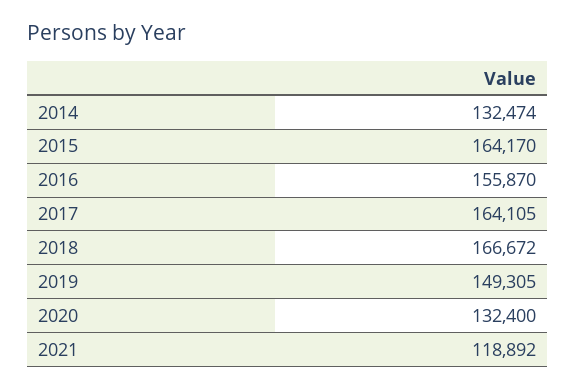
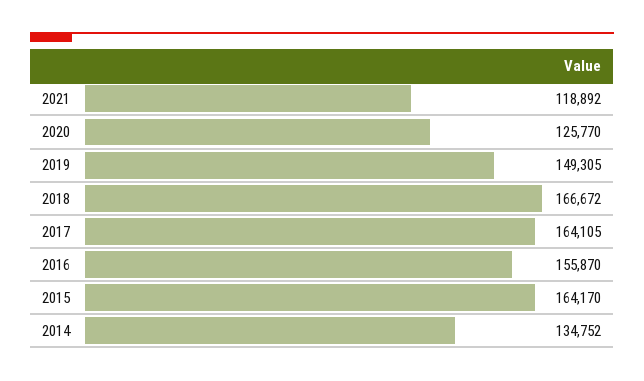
  {
-   "2014": 132474,
+   "2014": 134752,
    "2015": 164170,
    "2016": 155870,
    "2017": 164105,
    "2018": 166672,
    "2019": 149305,
-   "2020": 132400,
+   "2020": 125770,
    "2021": 118892
  }

